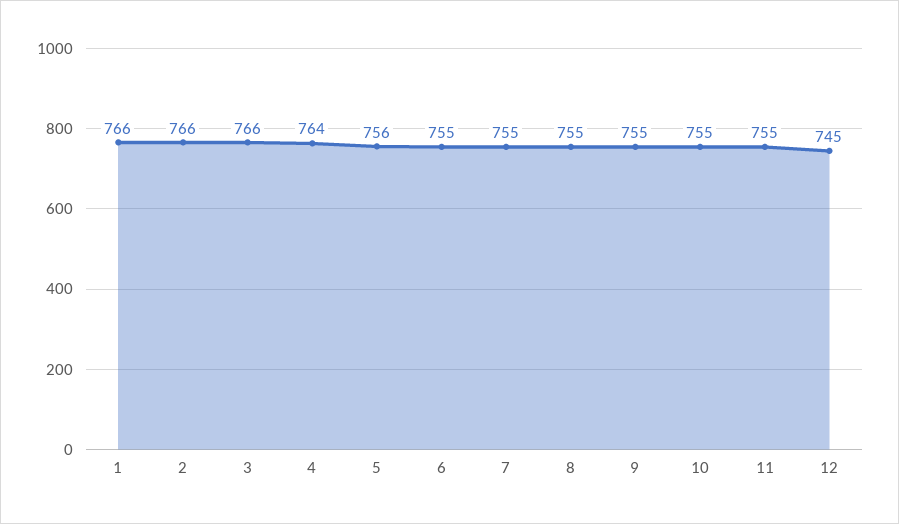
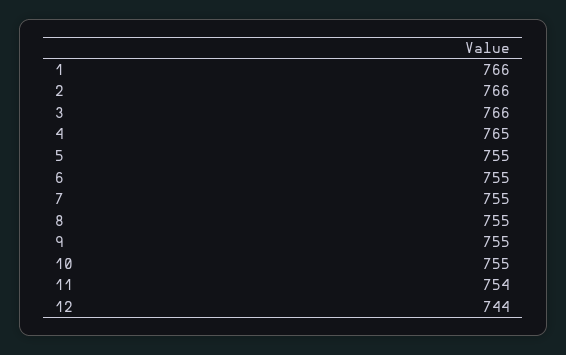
  {
    "1": 766,
    "2": 766,
    "3": 766,
-   "4": 764,
+   "4": 765,
-   "5": 756,
+   "5": 755,
    "6": 755,
    "7": 755,
    "8": 755,
    "9": 755,
    "10": 755,
-   "11": 755,
+   "11": 754,
-   "12": 745
+   "12": 744
  }

